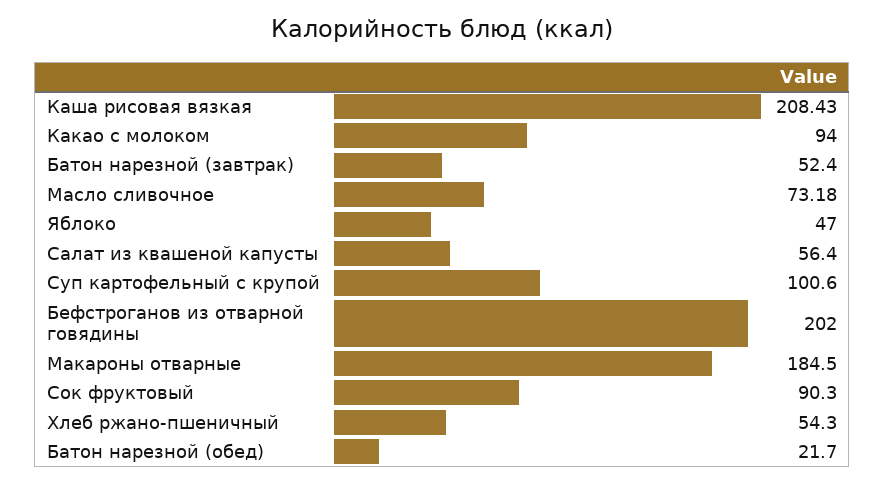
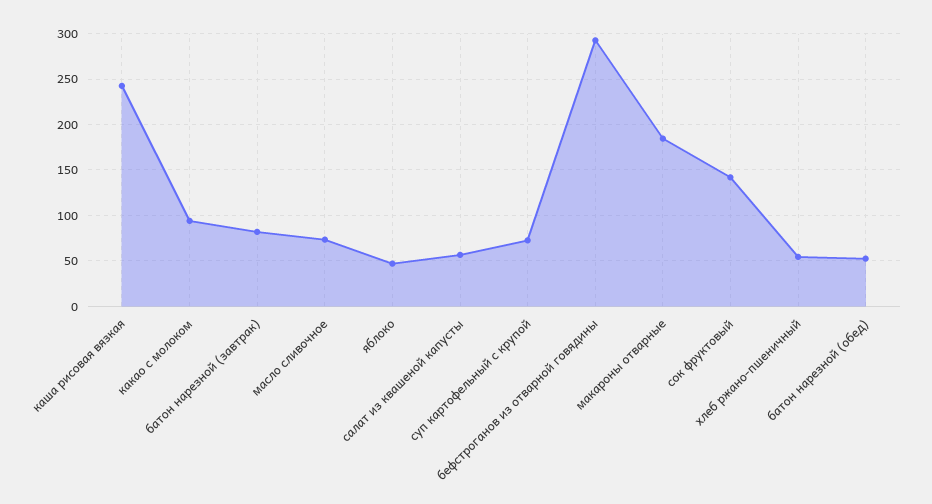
  {
-   "Каша рисовая вязкая": 208.43,
+   "Каша рисовая вязкая": 240,
    "Какао с молоком": 94,
-   "Батон нарезной (завтрак)": 52.4,
+   "Батон нарезной (завтрак)": 80,
    "Масло сливочное": 73.18,
    "Яблоко": 47,
    "Салат из квашеной капусты": 56.4,
-   "Суп картофельный с крупой": 100.6,
+   "Суп картофельный с крупой": 70,
-   "Бефстроганов из отварной говядины": 202,
+   "Бефстроганов из отварной говядины": 290,
    "Макароны отварные": 184.5,
-   "Сок фруктовый": 90.3,
+   "Сок фруктовый": 140,
    "Хлеб ржано-пшеничный": 54.3,
-   "Батон нарезной (обед)": 21.7
+   "Батон нарезной (обед)": 50
  }

